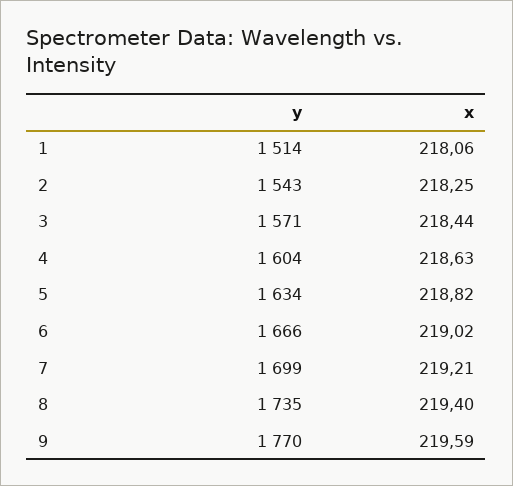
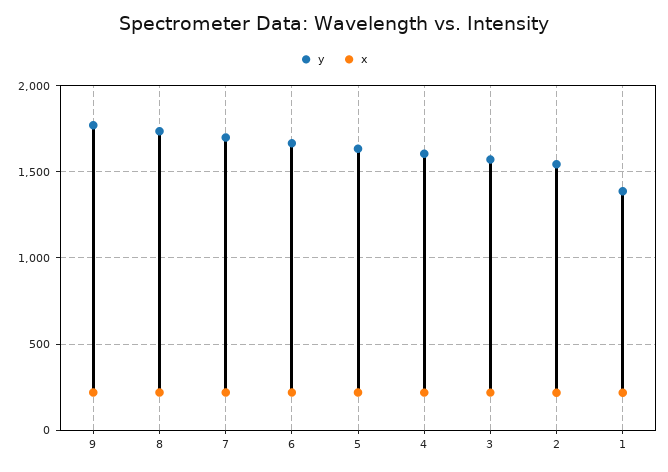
  {
    "y": {
-     "1": 1514,
+     "1": 1400,
      "2": 1543,
      "3": 1571,
      "4": 1604,
      "5": 1634,
      "6": 1666,
      "7": 1699,
      "8": 1735,
      "9": 1770
    },
    "x": {
      "1": 218.06,
      "2": 218.25,
      "3": 218.44,
      "4": 218.63,
      "5": 218.82,
      "6": 219.02,
      "7": 219.21,
      "8": 219.4,
      "9": 219.59
    }
  }

